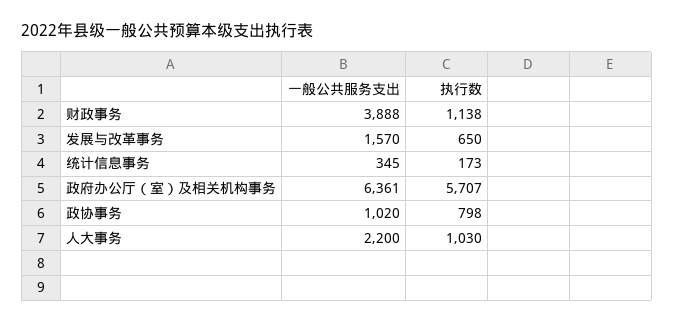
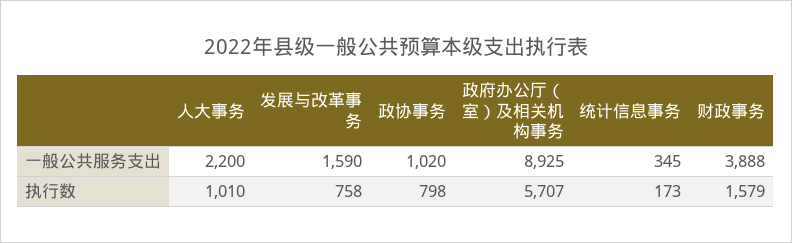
  {
    "一般公共服务支出": {
      "财政事务": 3888,
-     "发展与改革事务": 1570,
+     "发展与改革事务": 1590,
      "统计信息事务": 345,
-     "政府办公厅（室）及相关机构事务": 6361,
+     "政府办公厅（室）及相关机构事务": 8925,
      "政协事务": 1020,
      "人大事务": 2200
    },
    "执行数": {
-     "财政事务": 1138,
+     "财政事务": 1579,
-     "发展与改革事务": 650,
+     "发展与改革事务": 758,
      "统计信息事务": 173,
      "政府办公厅（室）及相关机构事务": 5707,
      "政协事务": 798,
-     "人大事务": 1030
+     "人大事务": 1010
    }
  }

